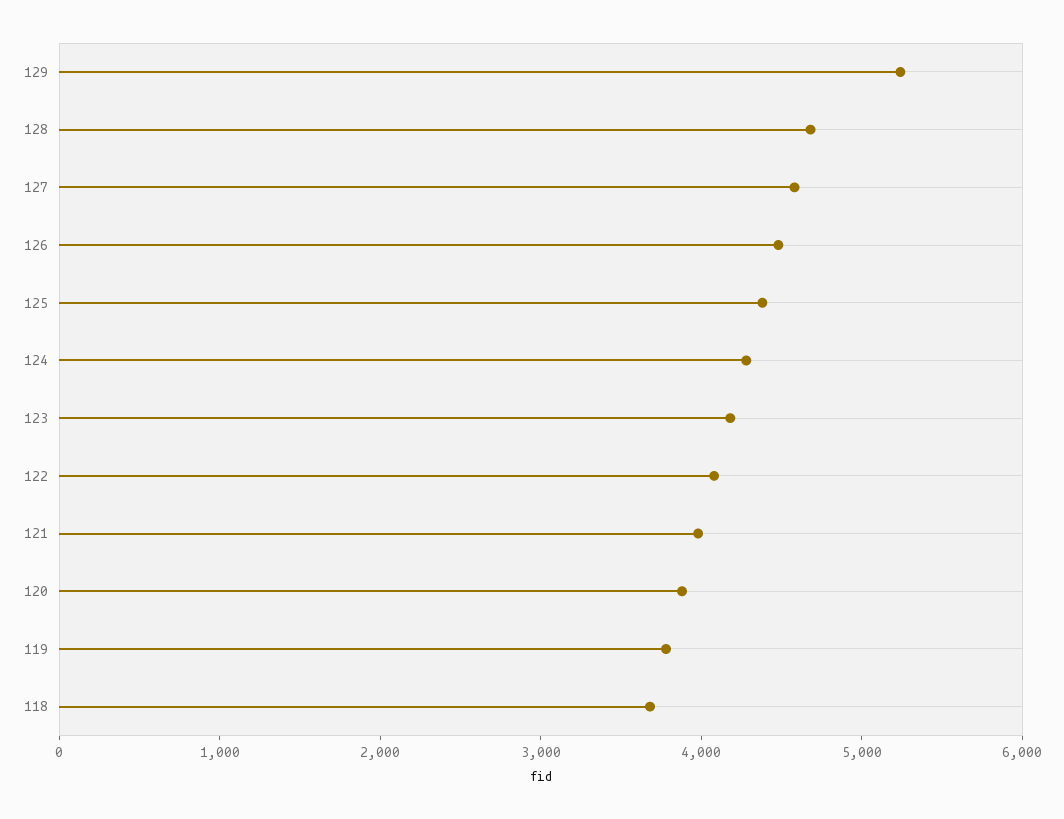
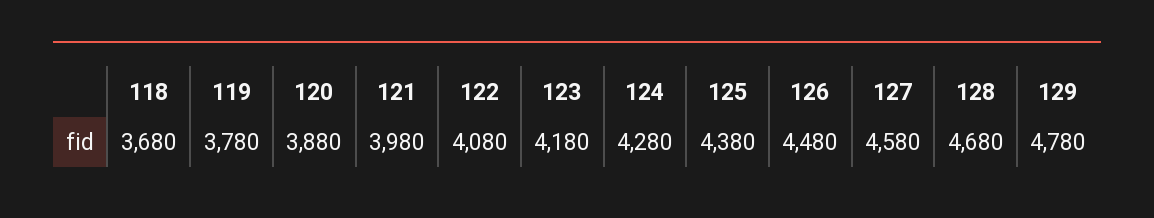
  {
-   "129": 5200,
+   "129": 4780,
    "128": 4680,
    "127": 4580,
    "126": 4480,
    "125": 4380,
    "124": 4280,
    "123": 4180,
    "122": 4080,
    "121": 3980,
    "120": 3880,
    "119": 3780,
    "118": 3680
  }

